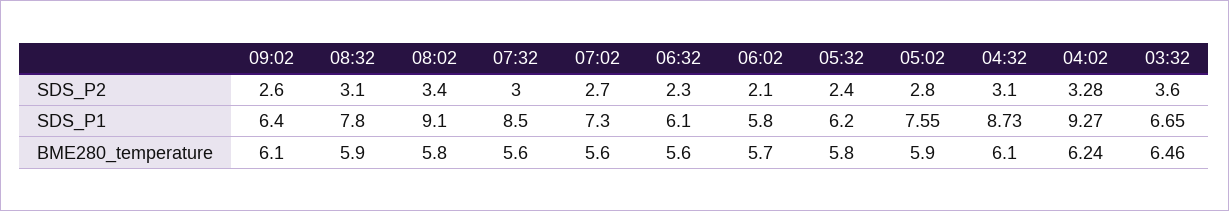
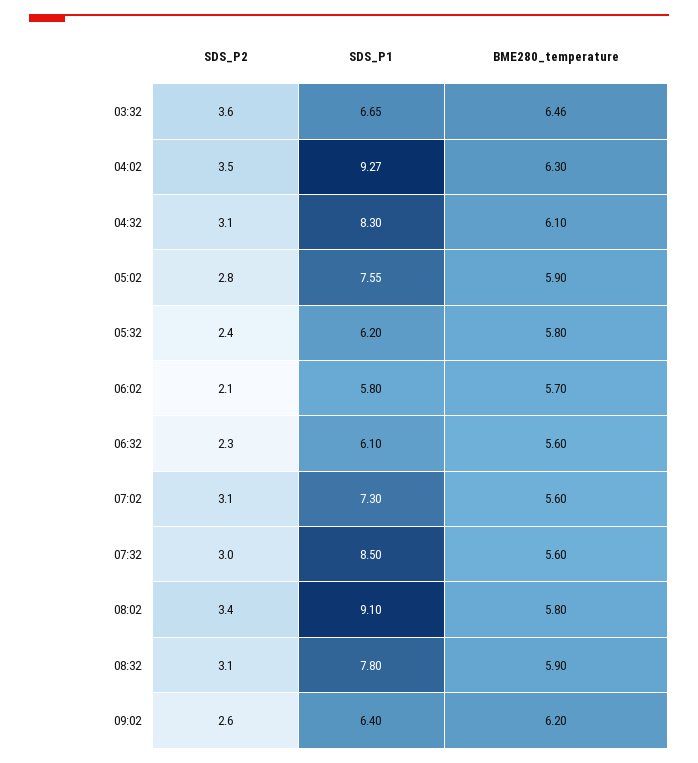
  {
    "09:02": {
      "SDS_P2": 2.6,
      "SDS_P1": 6.4,
-     "BME280_temperature": 6.1
+     "BME280_temperature": 6.2
    },
    "08:32": {
      "SDS_P2": 3.1,
      "SDS_P1": 7.8,
      "BME280_temperature": 5.9
    },
    "08:02": {
      "SDS_P2": 3.4,
      "SDS_P1": 9.1,
      "BME280_temperature": 5.8
    },
    "07:32": {
      "SDS_P2": 3,
      "SDS_P1": 8.5,
      "BME280_temperature": 5.6
    },
    "07:02": {
-     "SDS_P2": 2.7,
+     "SDS_P2": 3.1,
      "SDS_P1": 7.3,
      "BME280_temperature": 5.6
    },
    "06:32": {
      "SDS_P2": 2.3,
      "SDS_P1": 6.1,
      "BME280_temperature": 5.6
    },
    "06:02": {
      "SDS_P2": 2.1,
      "SDS_P1": 5.8,
      "BME280_temperature": 5.7
    },
    "05:32": {
      "SDS_P2": 2.4,
      "SDS_P1": 6.2,
      "BME280_temperature": 5.8
    },
    "05:02": {
      "SDS_P2": 2.8,
      "SDS_P1": 7.55,
      "BME280_temperature": 5.9
    },
    "04:32": {
      "SDS_P2": 3.1,
-     "SDS_P1": 8.73,
+     "SDS_P1": 8.3,
      "BME280_temperature": 6.1
    },
    "04:02": {
-     "SDS_P2": 3.28,
+     "SDS_P2": 3.5,
      "SDS_P1": 9.27,
-     "BME280_temperature": 6.24
+     "BME280_temperature": 6.3
    },
    "03:32": {
      "SDS_P2": 3.6,
      "SDS_P1": 6.65,
      "BME280_temperature": 6.46
    }
  }

